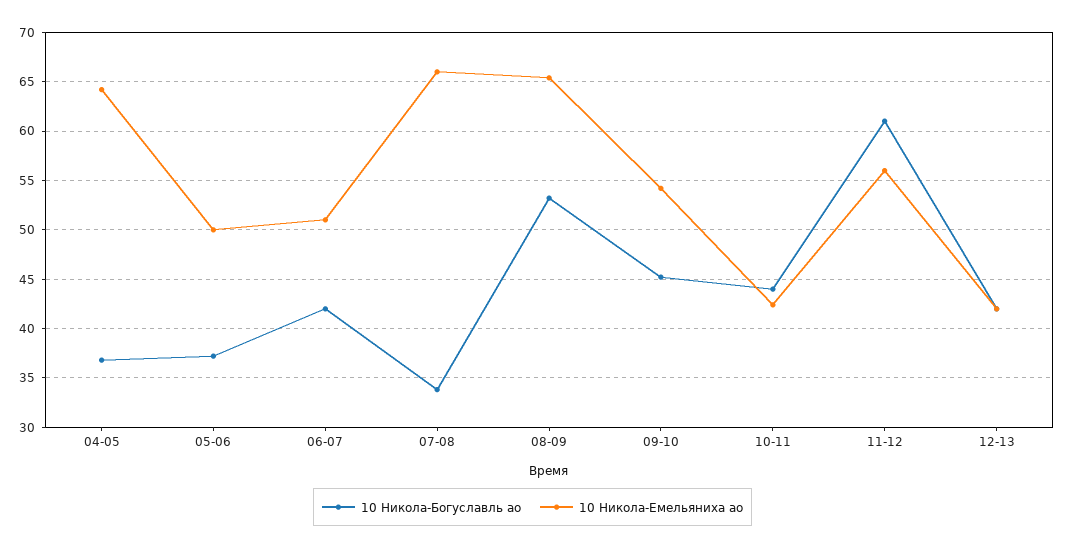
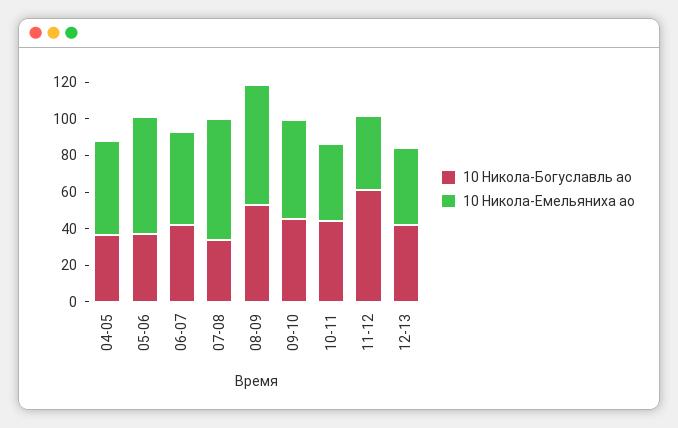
  {
    "10 Никола-Богуславль ао": {
      "04-05": 37,
      "05-06": 37,
      "06-07": 42,
      "07-08": 34,
      "08-09": 53,
      "09-10": 45,
      "10-11": 44,
      "11-12": 61,
      "12-13": 42
    },
    "10 Никола-Емельяниха ао": {
-     "04-05": 64,
+     "04-05": 50,
-     "05-06": 50,
+     "05-06": 65,
      "06-07": 51,
      "07-08": 66,
      "08-09": 65,
      "09-10": 54,
      "10-11": 42,
-     "11-12": 56,
+     "11-12": 40,
      "12-13": 42
    }
  }

